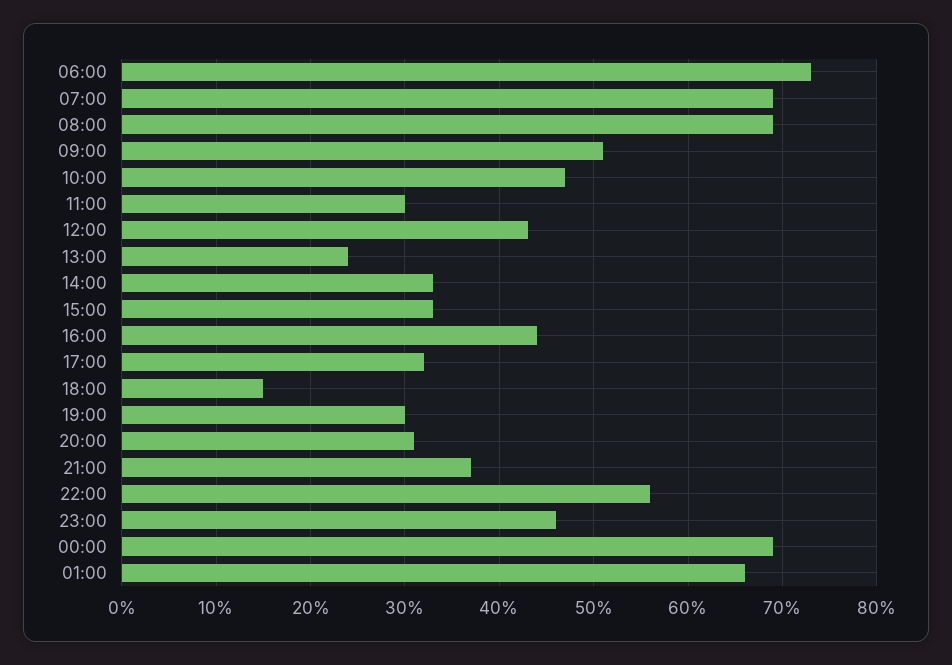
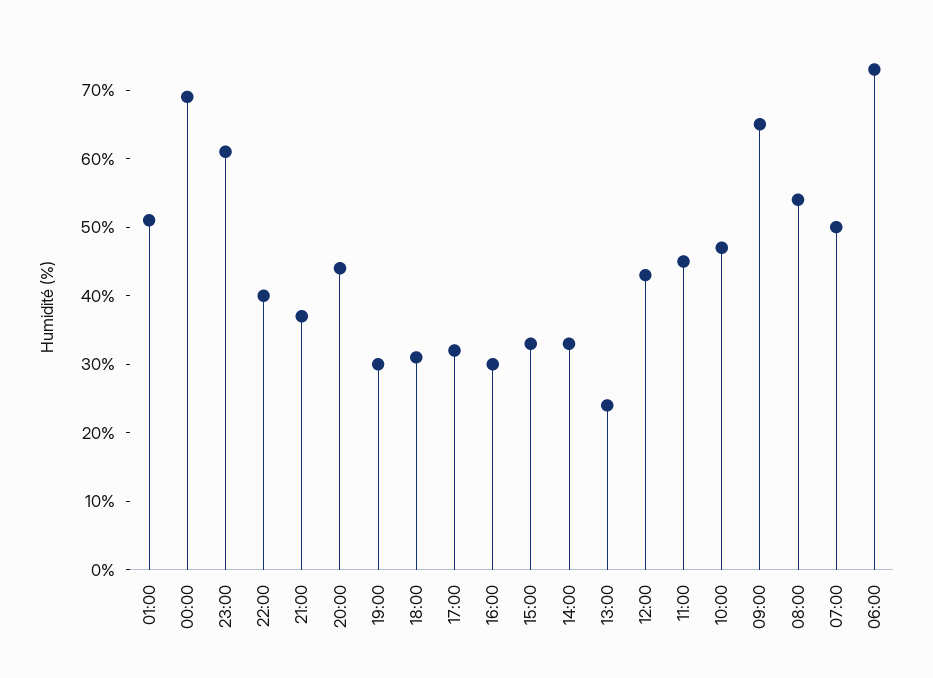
  {
    "06:00": 73,
-   "07:00": 69,
+   "07:00": 50,
-   "08:00": 69,
+   "08:00": 55,
-   "09:00": 51,
+   "09:00": 65,
    "10:00": 47,
-   "11:00": 30,
+   "11:00": 45,
    "12:00": 43,
    "13:00": 24,
    "14:00": 33,
    "15:00": 33,
-   "16:00": 44,
+   "16:00": 30,
    "17:00": 32,
-   "18:00": 15,
+   "18:00": 30,
    "19:00": 30,
-   "20:00": 31,
+   "20:00": 45,
    "21:00": 37,
-   "22:00": 56,
+   "22:00": 40,
-   "23:00": 46,
+   "23:00": 60,
    "00:00": 69,
-   "01:00": 66
+   "01:00": 50
  }

